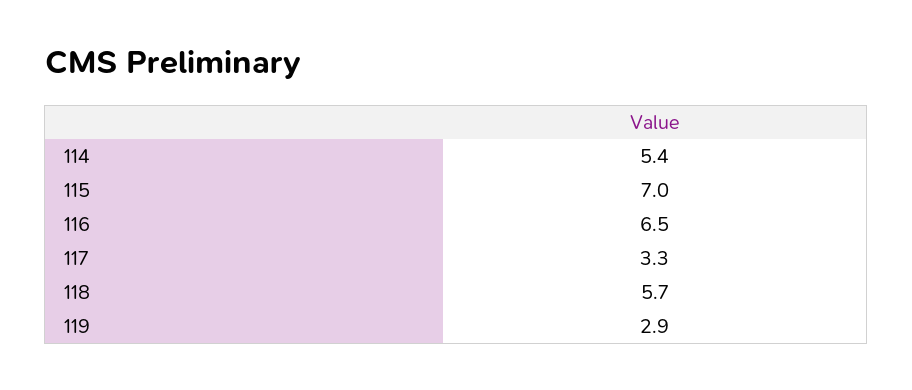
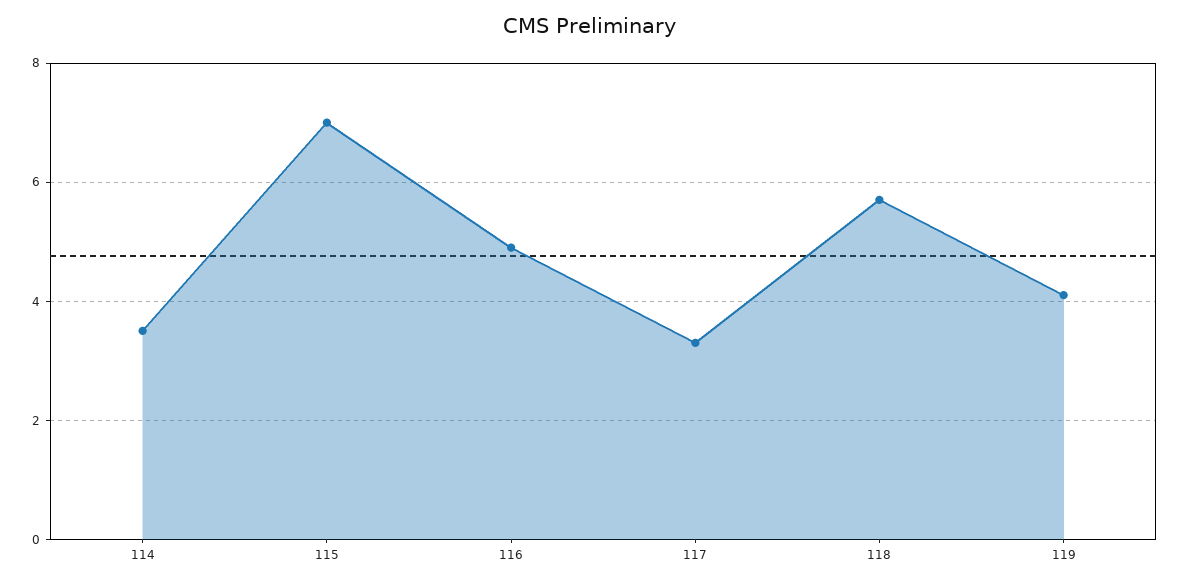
  {
-   "114": 5.4,
+   "114": 3.5,
    "115": 7,
-   "116": 6.5,
+   "116": 5,
    "117": 3.3,
    "118": 5.7,
-   "119": 2.9
+   "119": 4
  }

